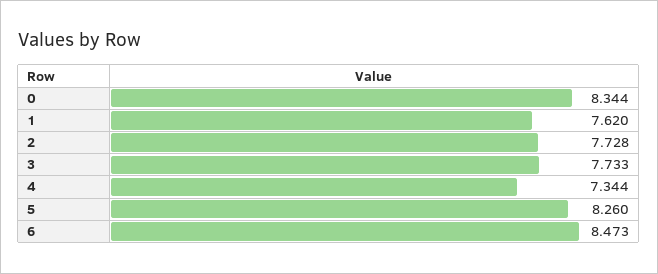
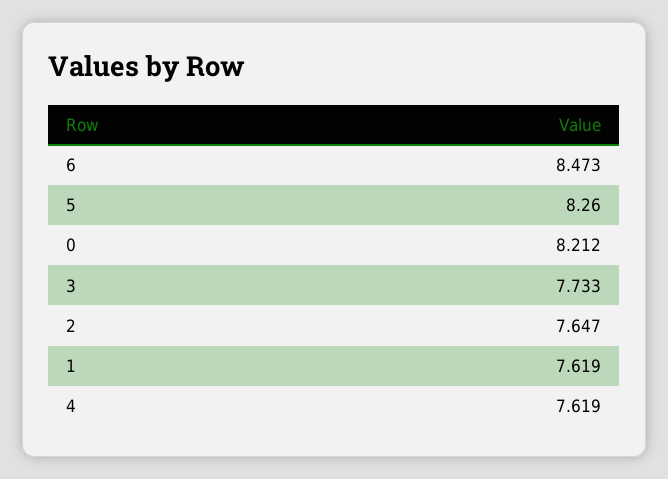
  {
-   "0": 8.344,
+   "0": 8.212,
-   "1": 7.62,
+   "1": 7.619,
-   "2": 7.728,
+   "2": 7.647,
    "3": 7.733,
-   "4": 7.344,
+   "4": 7.619,
    "5": 8.26,
    "6": 8.473
  }

